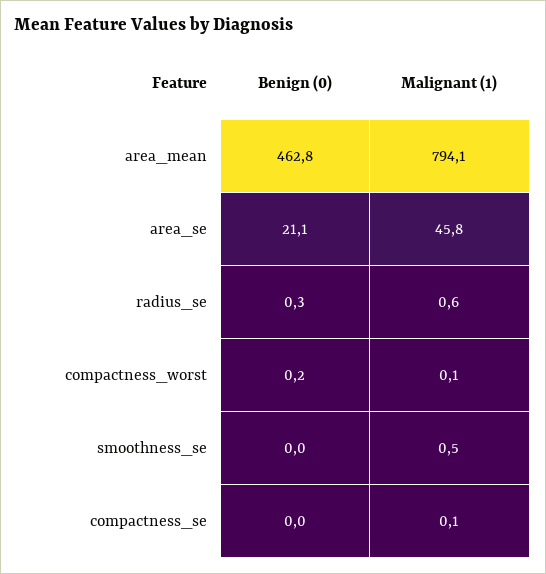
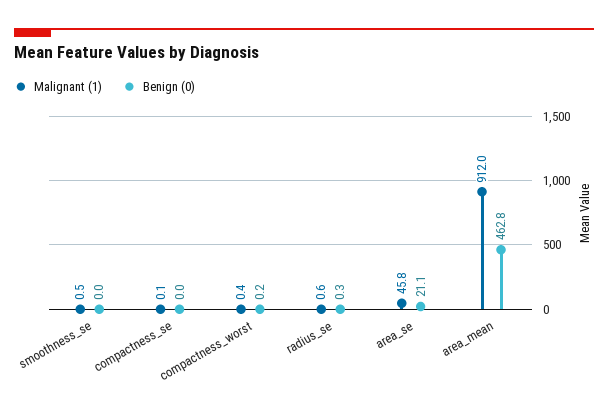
  {
    "Benign (0)": {
      "area_mean": 462.8,
      "area_se": 21.1,
      "radius_se": 0.3,
      "compactness_worst": 0.2,
      "smoothness_se": 0,
      "compactness_se": 0
    },
    "Malignant (1)": {
-     "area_mean": 794.1,
+     "area_mean": 912,
      "area_se": 45.8,
      "radius_se": 0.6,
-     "compactness_worst": 0.1,
+     "compactness_worst": 0.4,
      "smoothness_se": 0.5,
      "compactness_se": 0.1
    }
  }

